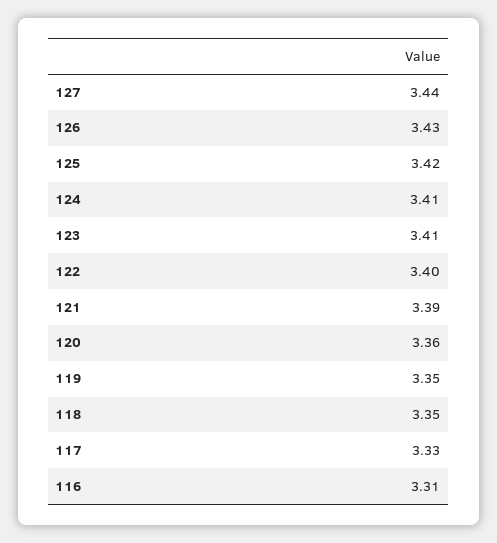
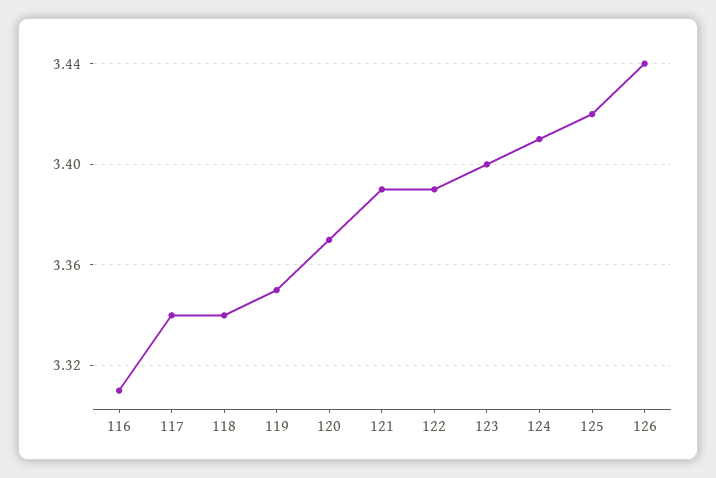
  {
-   "127": 3.44,
-   "126": 3.43,
+   "126": 3.44,
    "125": 3.42,
    "124": 3.41,
-   "123": 3.41,
+   "123": 3.4,
-   "122": 3.4,
+   "122": 3.39,
    "121": 3.39,
-   "120": 3.36,
+   "120": 3.37,
    "119": 3.35,
-   "118": 3.35,
+   "118": 3.34,
-   "117": 3.33,
+   "117": 3.34,
    "116": 3.31
  }

